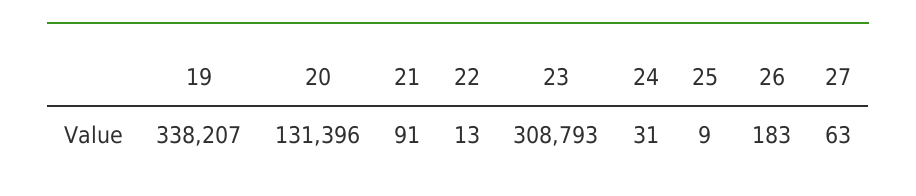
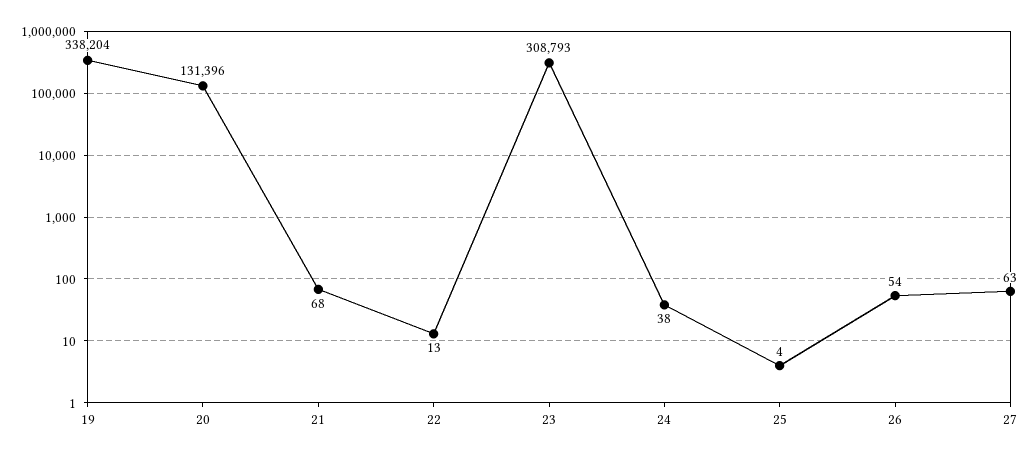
  {
-   "19": 338207,
+   "19": 338204,
    "20": 131396,
-   "21": 91,
+   "21": 68,
    "22": 13,
    "23": 308793,
-   "24": 31,
+   "24": 38,
-   "25": 9,
+   "25": 4,
-   "26": 183,
+   "26": 54,
    "27": 63
  }

